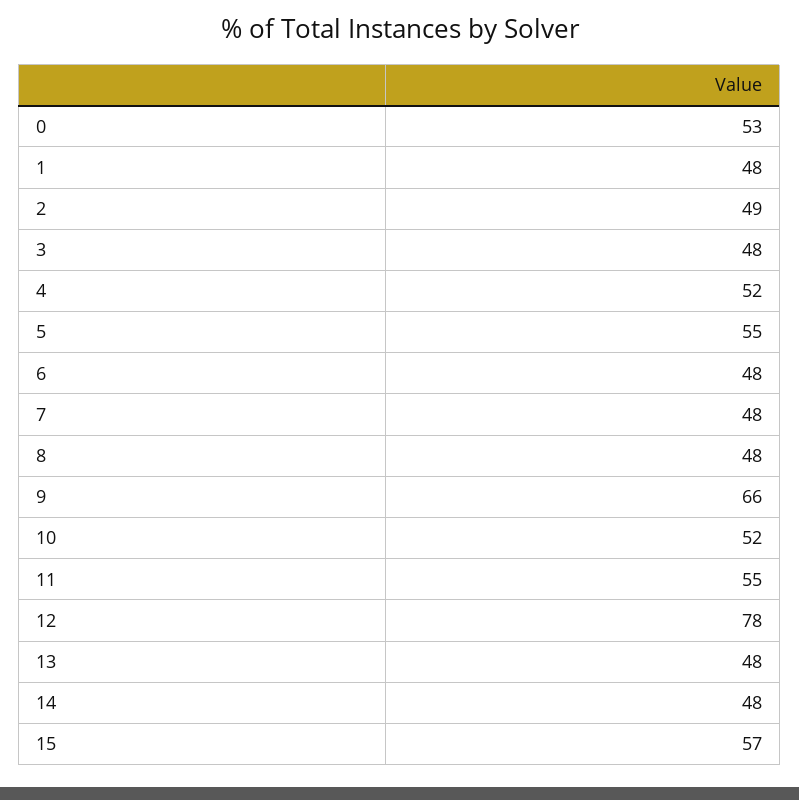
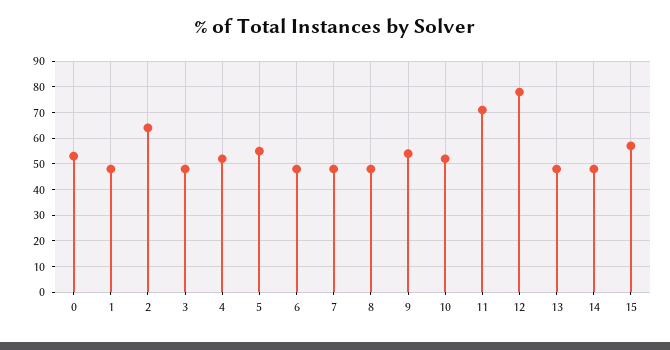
  {
    "0": 53,
    "1": 48,
-   "2": 49,
+   "2": 65,
    "3": 48,
    "4": 52,
    "5": 55,
    "6": 48,
    "7": 48,
    "8": 48,
-   "9": 66,
+   "9": 55,
    "10": 52,
-   "11": 55,
+   "11": 70,
    "12": 78,
    "13": 48,
    "14": 48,
    "15": 57
  }

